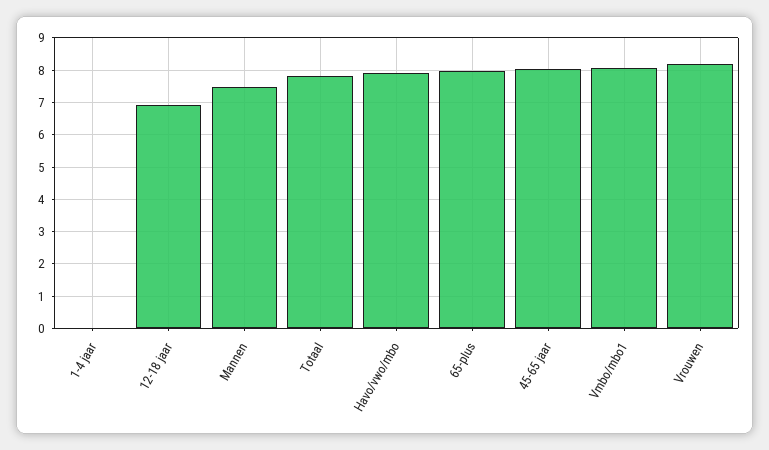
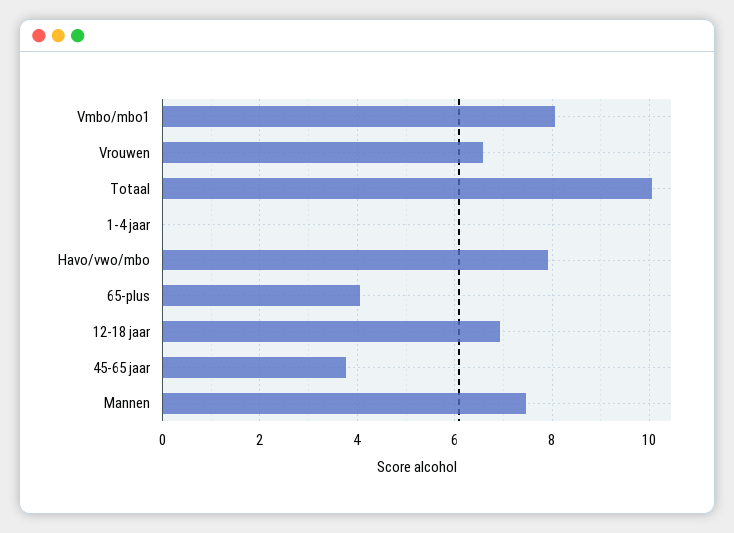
  {
    "1-4 jaar": 0,
    "12-18 jaar": 7,
    "Mannen": 7.4,
-   "Totaal": 7.8,
+   "Totaal": 10,
    "Havo/vwo/mbo": 8,
-   "65-plus": 8,
+   "65-plus": 4,
-   "45-65 jaar": 8,
+   "45-65 jaar": 3.8,
    "Vmbo/mbo1": 8,
-   "Vrouwen": 8.2
+   "Vrouwen": 6.6
  }

